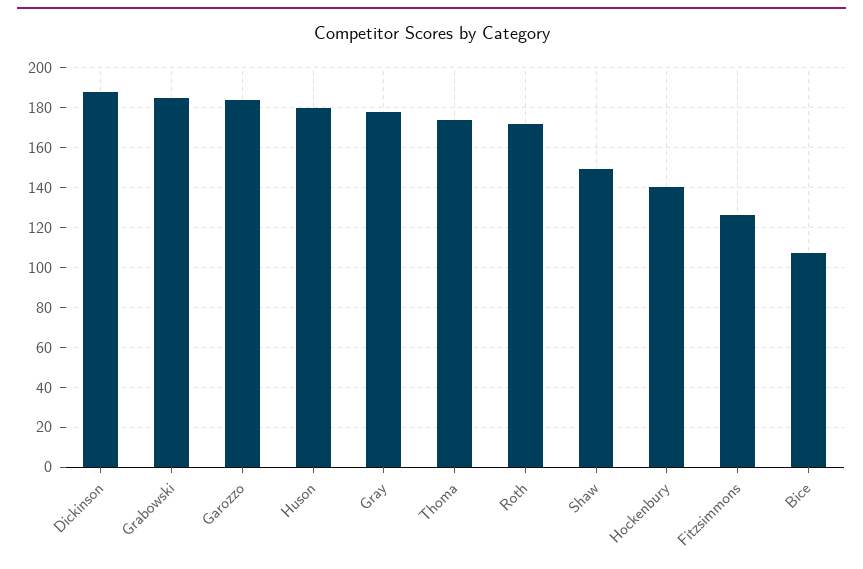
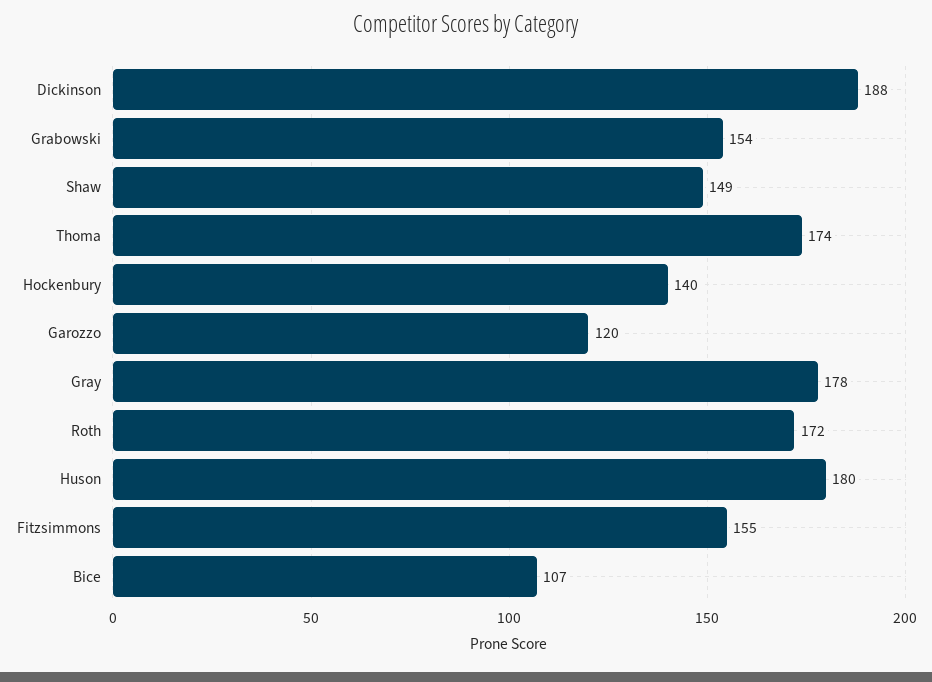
  {
    "Dickinson": 188,
-   "Grabowski": 185,
+   "Grabowski": 154,
-   "Garozzo": 185,
+   "Garozzo": 120,
    "Huson": 180,
    "Gray": 178,
    "Thoma": 174,
    "Roth": 172,
    "Shaw": 149,
    "Hockenbury": 140,
-   "Fitzsimmons": 125,
+   "Fitzsimmons": 155,
    "Bice": 107
  }

